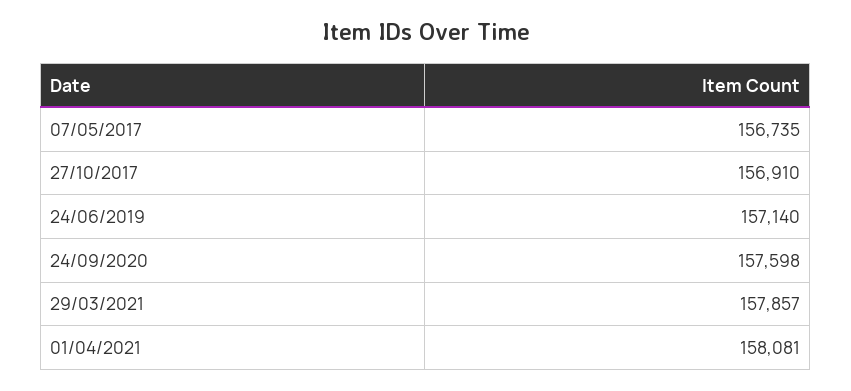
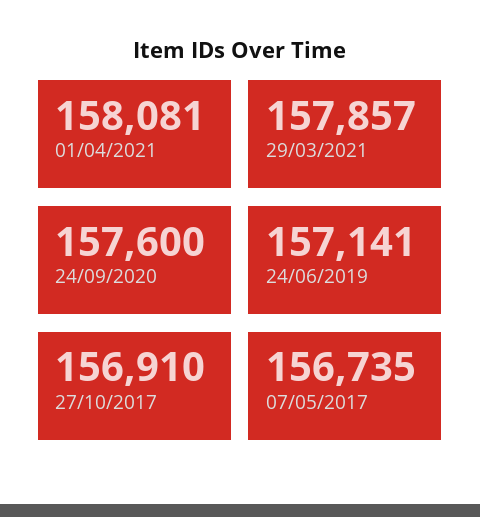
  {
    "07/05/2017": 156735,
    "27/10/2017": 156910,
-   "24/06/2019": 157140,
+   "24/06/2019": 157141,
-   "24/09/2020": 157598,
+   "24/09/2020": 157600,
    "29/03/2021": 157857,
    "01/04/2021": 158081
  }

